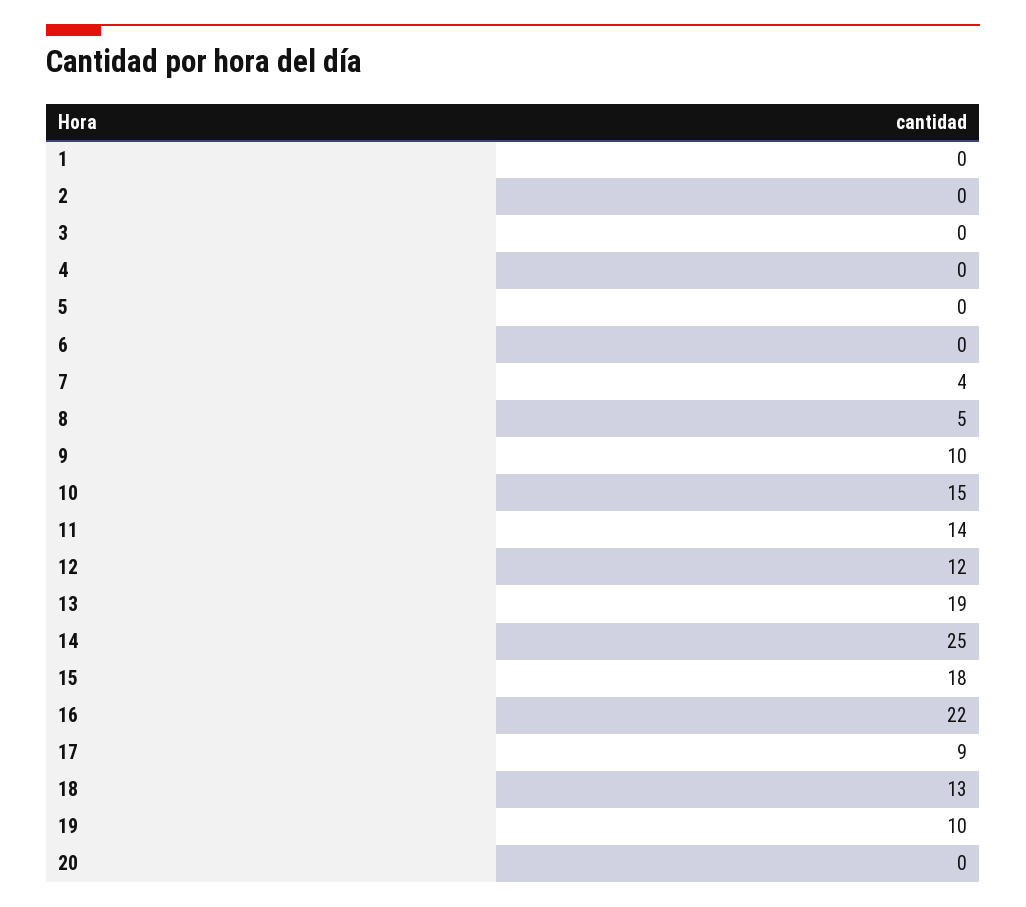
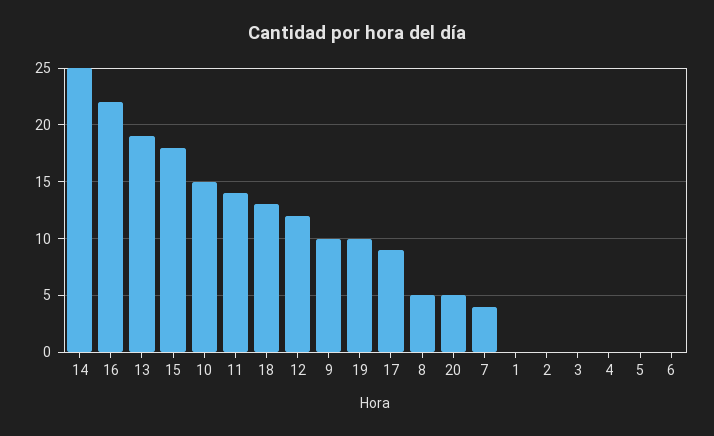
  {
    "1": 0,
    "2": 0,
    "3": 0,
    "4": 0,
    "5": 0,
    "6": 0,
    "7": 4,
    "8": 5,
    "9": 10,
    "10": 15,
    "11": 14,
    "12": 12,
    "13": 19,
    "14": 25,
    "15": 18,
    "16": 22,
    "17": 9,
    "18": 13,
    "19": 10,
-   "20": 0
+   "20": 5
  }

